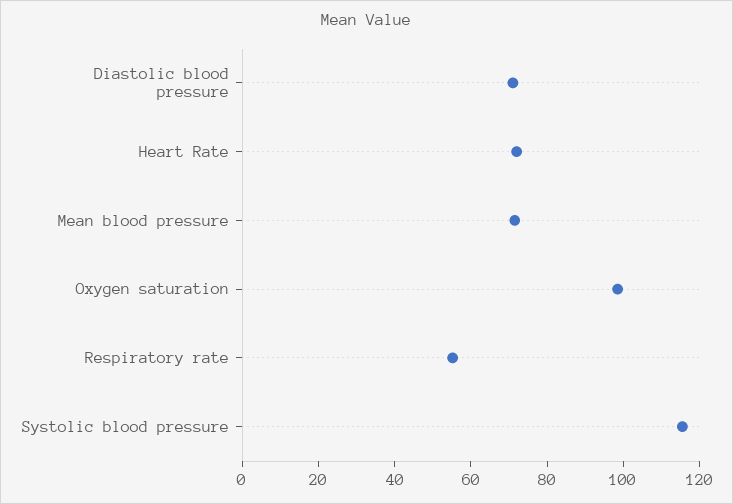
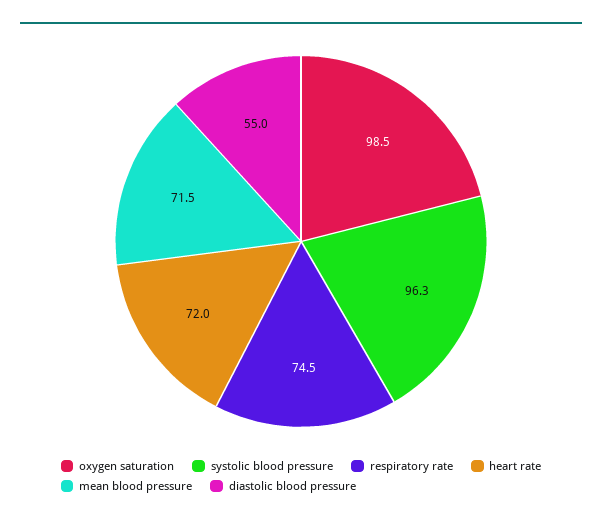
  {
-   "Diastolic blood pressure": 70,
+   "Diastolic blood pressure": 55,
    "Heart Rate": 72,
    "Mean blood pressure": 71.5,
    "Oxygen saturation": 98.5,
-   "Respiratory rate": 55,
+   "Respiratory rate": 74.5,
-   "Systolic blood pressure": 115
+   "Systolic blood pressure": 96.3
  }

